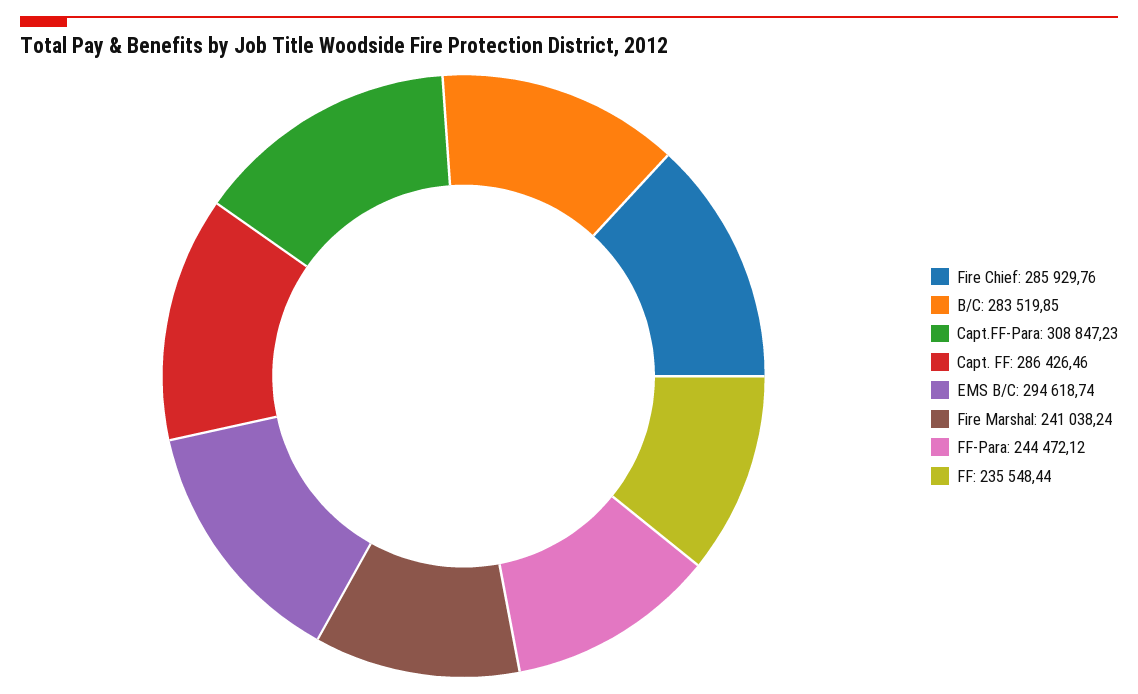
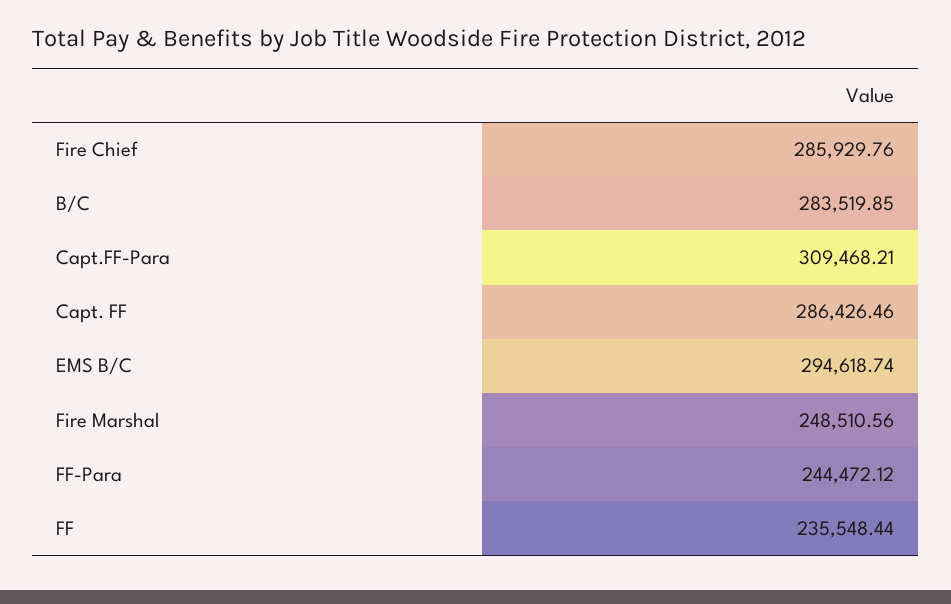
  {
    "Fire Chief": 285929.76,
    "B/C": 283519.85,
-   "Capt.FF-Para": 308847.23,
+   "Capt.FF-Para": 309468.21,
    "Capt. FF": 286426.46,
    "EMS B/C": 294618.74,
-   "Fire Marshal": 241038.24,
+   "Fire Marshal": 248510.56,
    "FF-Para": 244472.12,
    "FF": 235548.44
  }

